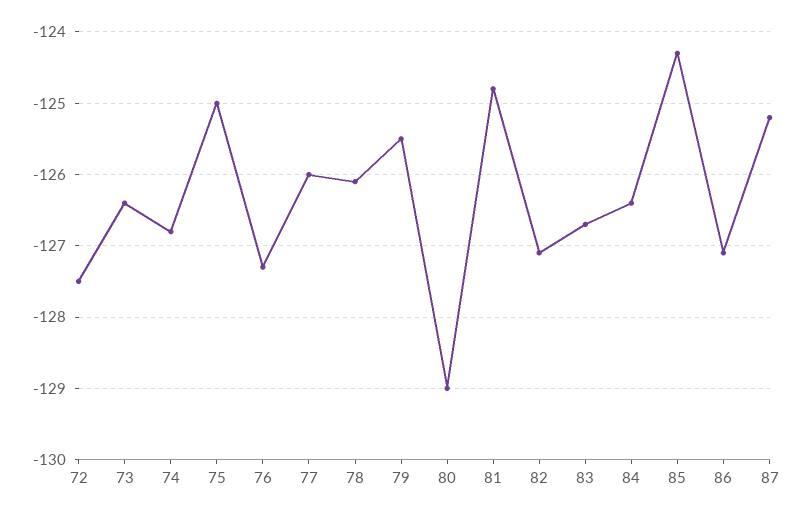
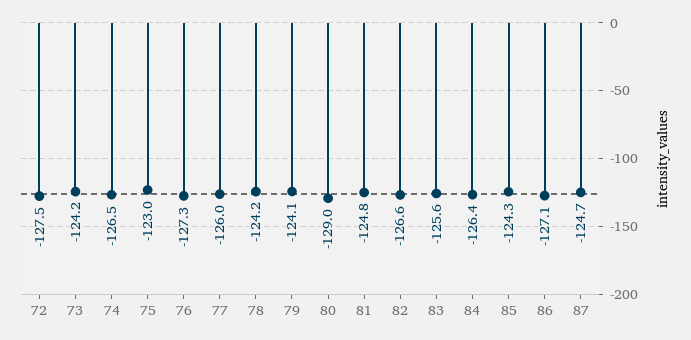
  {
    "72": -127.5,
-   "73": -126.4,
+   "73": -124.2,
-   "74": -126.8,
+   "74": -126.5,
-   "75": -125,
+   "75": -123,
    "76": -127.3,
    "77": -126,
-   "78": -126.1,
+   "78": -124.2,
-   "79": -125.5,
+   "79": -124.1,
    "80": -129,
    "81": -124.8,
-   "82": -127.1,
+   "82": -126.6,
-   "83": -126.7,
+   "83": -125.6,
    "84": -126.4,
    "85": -124.3,
    "86": -127.1,
-   "87": -125.2
+   "87": -124.7
  }

